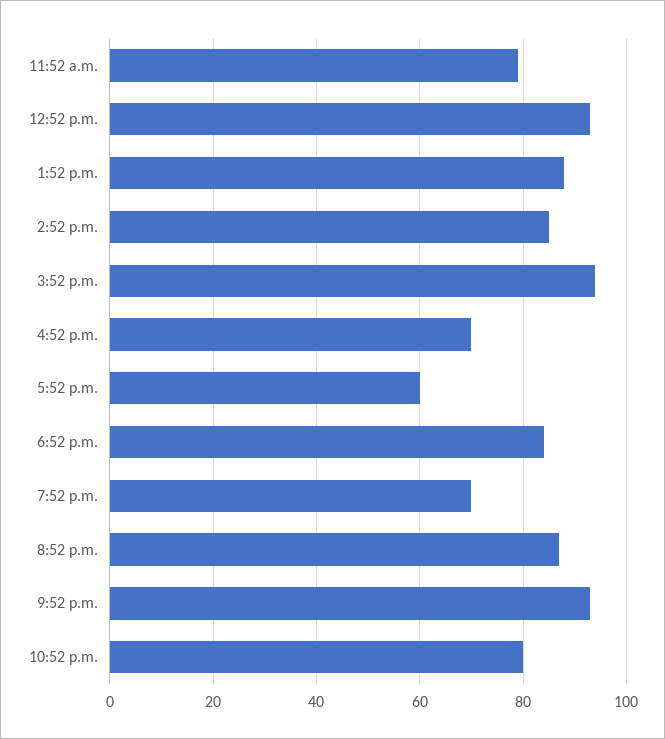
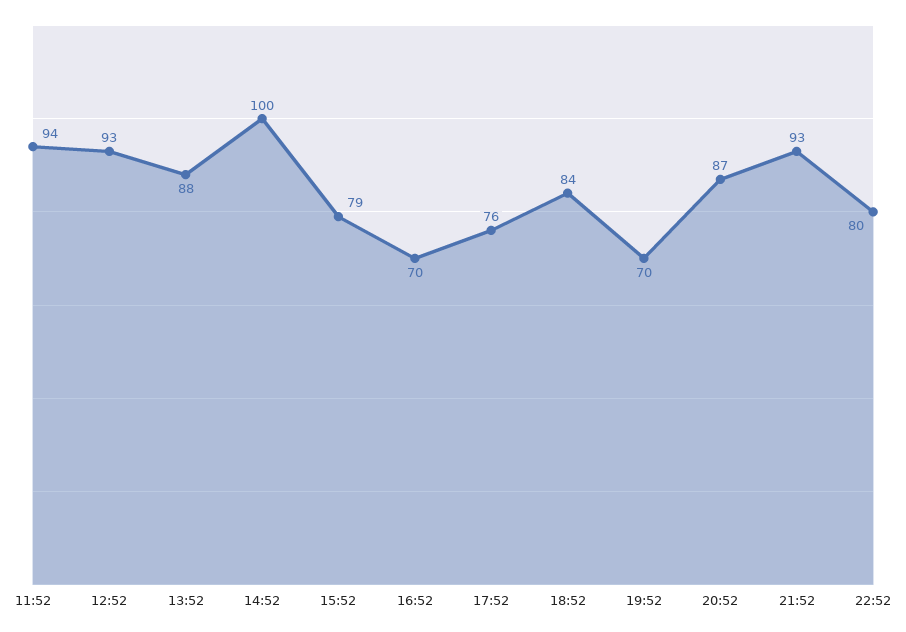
  {
-   "11:52 a.m.": 80,
+   "11:52 a.m.": 94,
    "12:52 p.m.": 93,
    "1:52 p.m.": 88,
-   "2:52 p.m.": 85,
+   "2:52 p.m.": 100,
-   "3:52 p.m.": 95,
+   "3:52 p.m.": 79,
    "4:52 p.m.": 70,
-   "5:52 p.m.": 60,
+   "5:52 p.m.": 76,
    "6:52 p.m.": 84,
    "7:52 p.m.": 70,
    "8:52 p.m.": 87,
    "9:52 p.m.": 93,
    "10:52 p.m.": 80
  }

